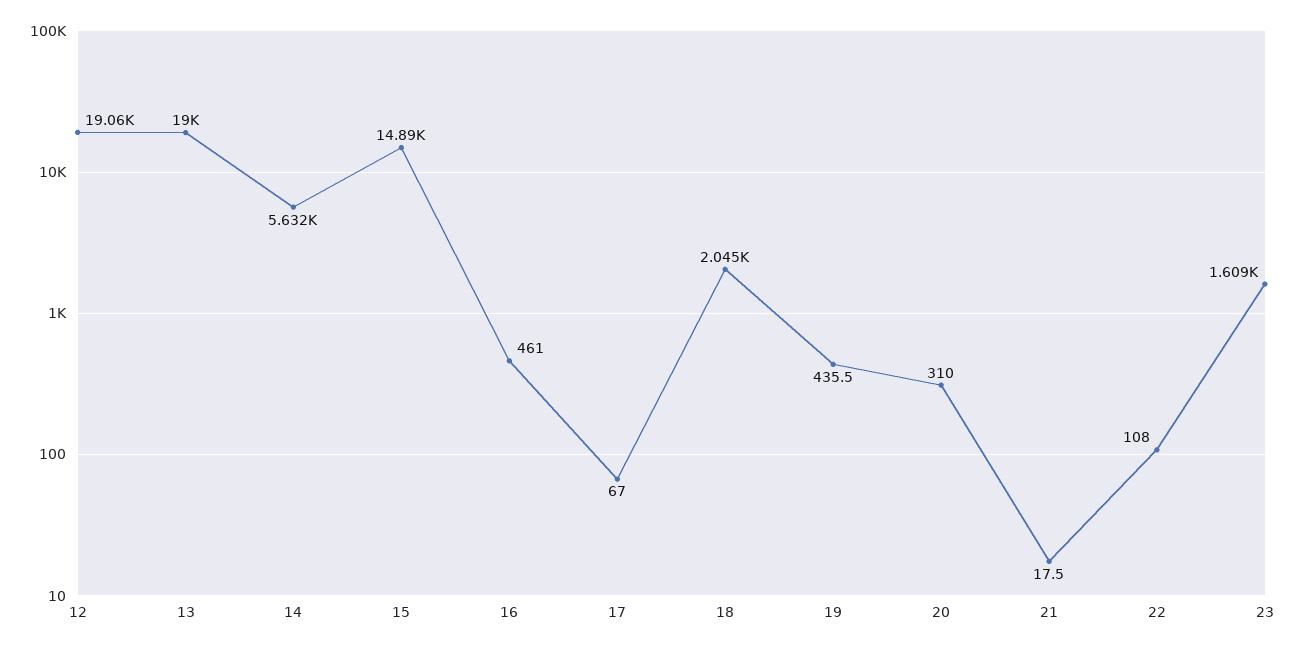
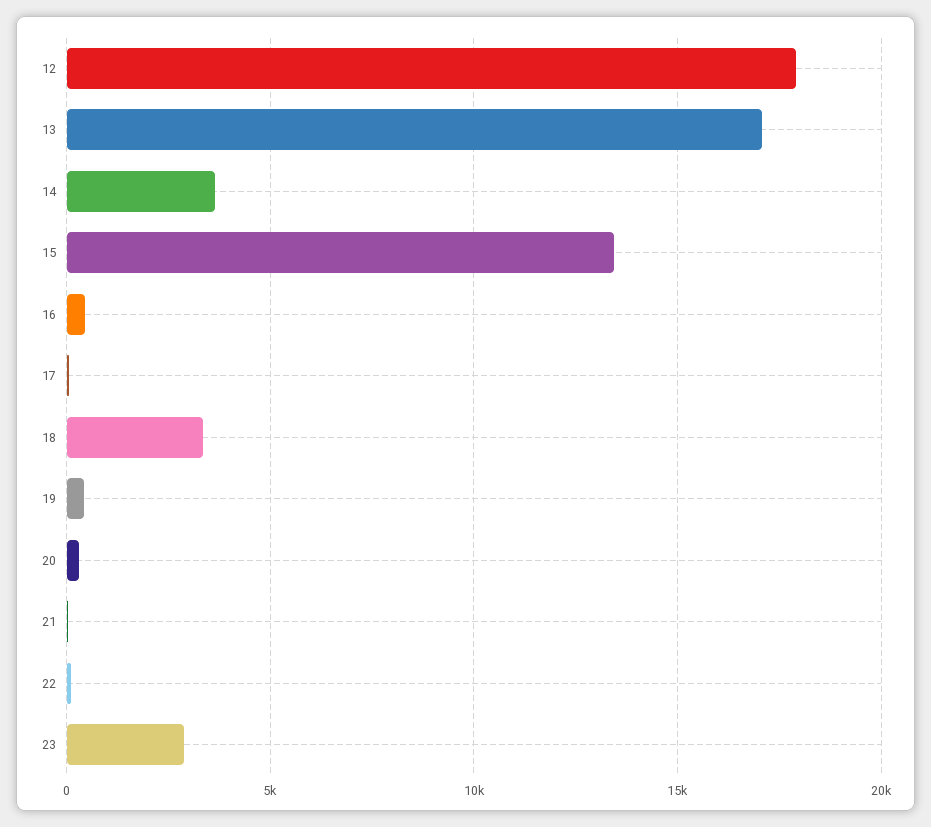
  {
-   "12": 19060,
+   "12": 18000,
-   "13": 19000,
+   "13": 17000,
-   "14": 5632,
+   "14": 3500,
-   "15": 14890,
+   "15": 13500,
    "16": 461,
    "17": 67,
-   "18": 2045,
+   "18": 3500,
    "19": 435.5,
    "20": 310,
    "21": 17.5,
    "22": 108,
-   "23": 1609
+   "23": 3000
  }

